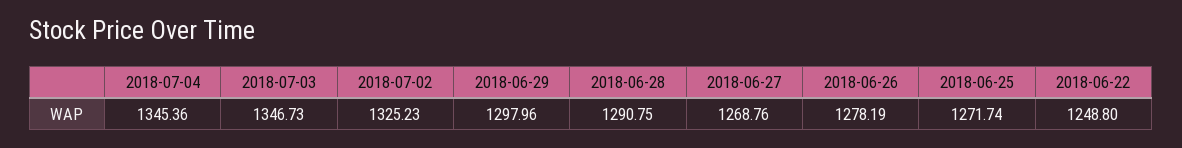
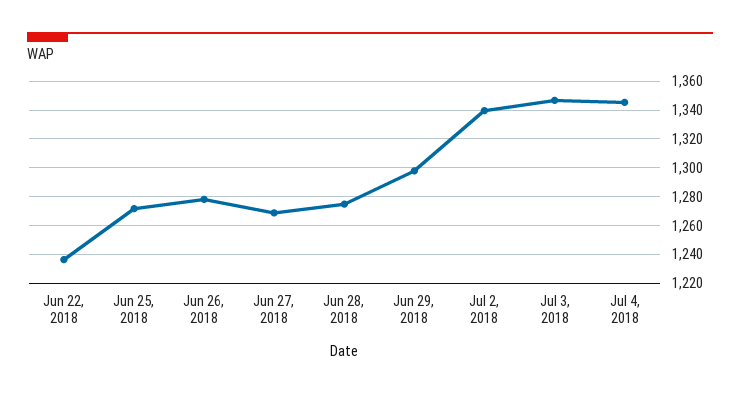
  {
    "2018-07-04": 1345.36,
    "2018-07-03": 1346.73,
-   "2018-07-02": 1325.23,
+   "2018-07-02": 1340,
    "2018-06-29": 1297.96,
-   "2018-06-28": 1290.75,
+   "2018-06-28": 1275,
    "2018-06-27": 1268.76,
    "2018-06-26": 1278.19,
    "2018-06-25": 1271.74,
-   "2018-06-22": 1248.8
+   "2018-06-22": 1235
  }

